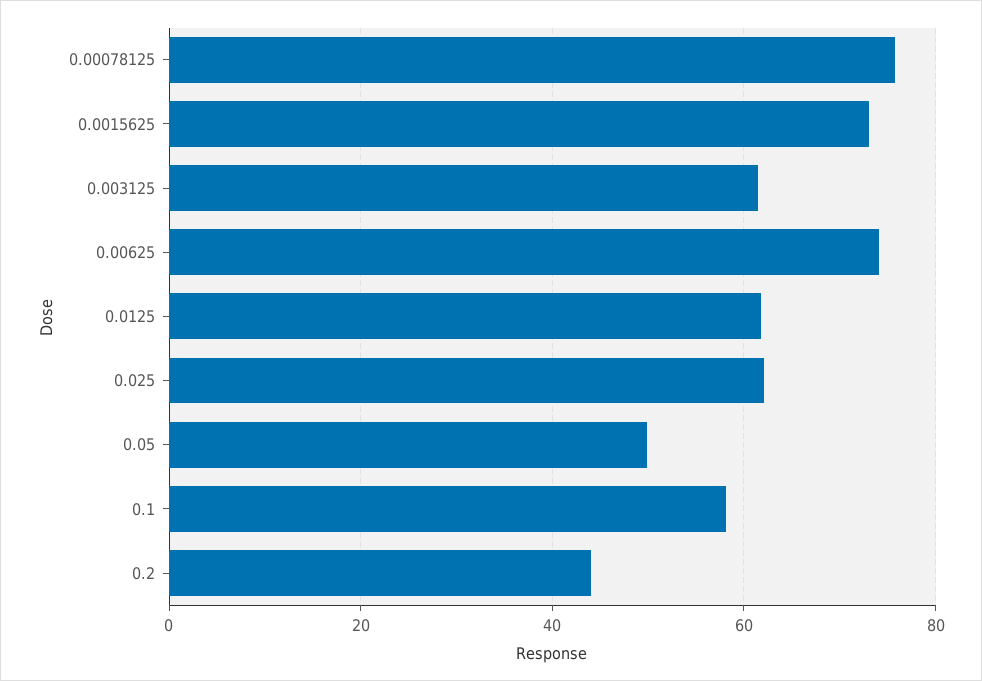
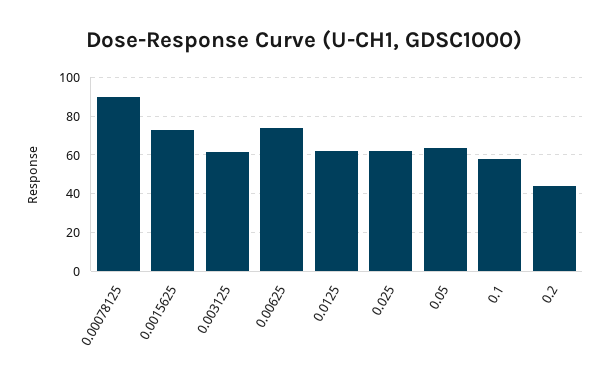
  {
-   "0.00078125": 76,
+   "0.00078125": 90,
    "0.0015625": 74,
    "0.003125": 62,
    "0.00625": 74,
    "0.0125": 62,
    "0.025": 62,
-   "0.05": 50,
+   "0.05": 65,
    "0.1": 58,
    "0.2": 44
  }

